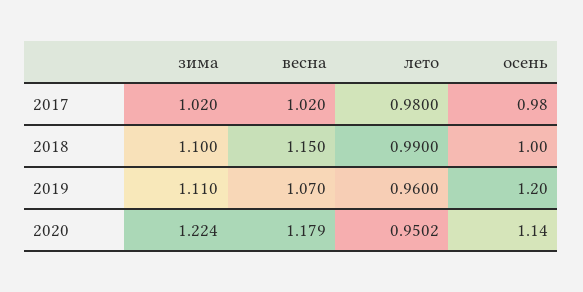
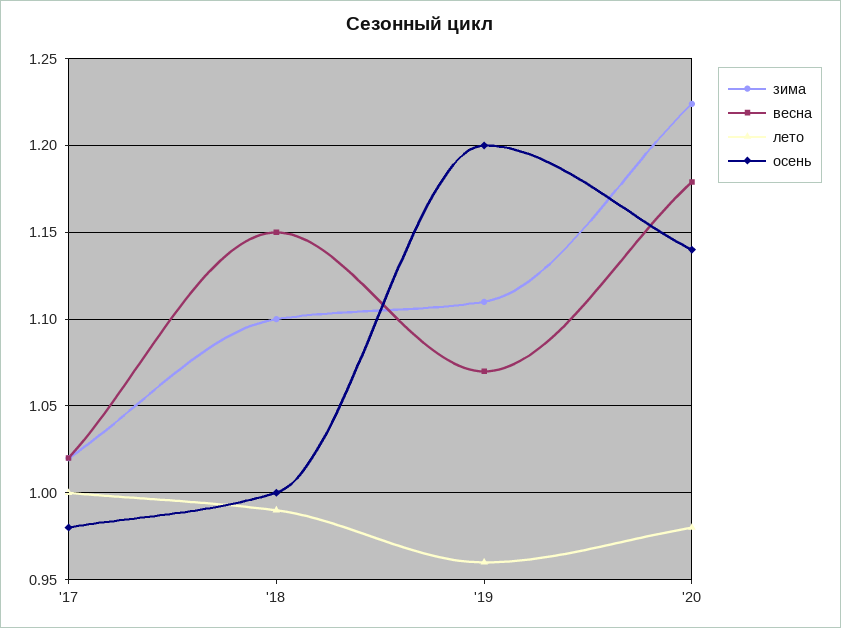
  {
    "зима": {
      "2017": 1.02,
      "2018": 1.1,
      "2019": 1.11,
      "2020": 1.224
    },
    "весна": {
      "2017": 1.02,
      "2018": 1.15,
      "2019": 1.07,
      "2020": 1.179
    },
    "лето": {
-     "2017": 0.98,
+     "2017": 1,
      "2018": 0.99,
      "2019": 0.96,
-     "2020": 0.9502
+     "2020": 0.98
    },
    "осень": {
      "2017": 0.98,
      "2018": 1,
      "2019": 1.2,
      "2020": 1.14
    }
  }

